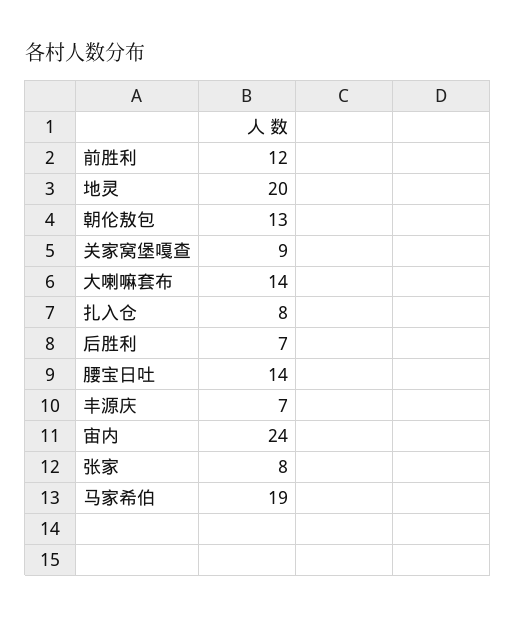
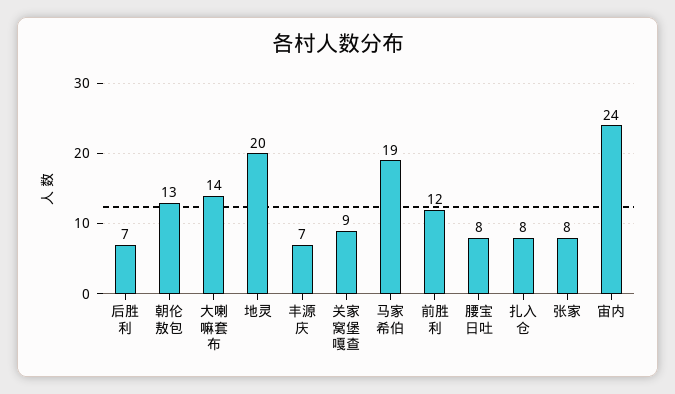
  {
    "前胜利": 12,
    "地灵": 20,
    "朝伦敖包": 13,
    "关家窝堡嘎查": 9,
    "大喇嘛套布": 14,
    "扎入仓": 8,
    "后胜利": 7,
-   "腰宝日吐": 14,
+   "腰宝日吐": 8,
    "丰源庆": 7,
    "宙内": 24,
    "张家": 8,
    "马家希伯": 19
  }

